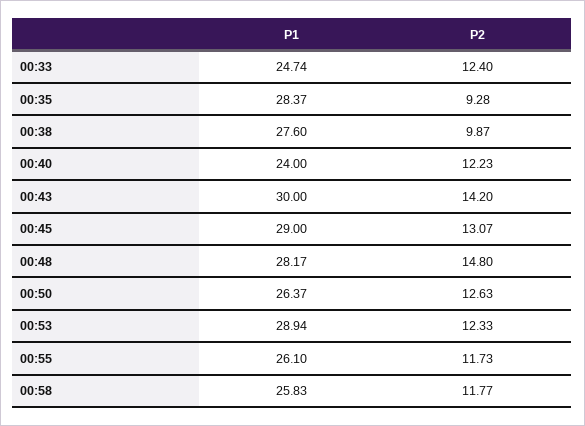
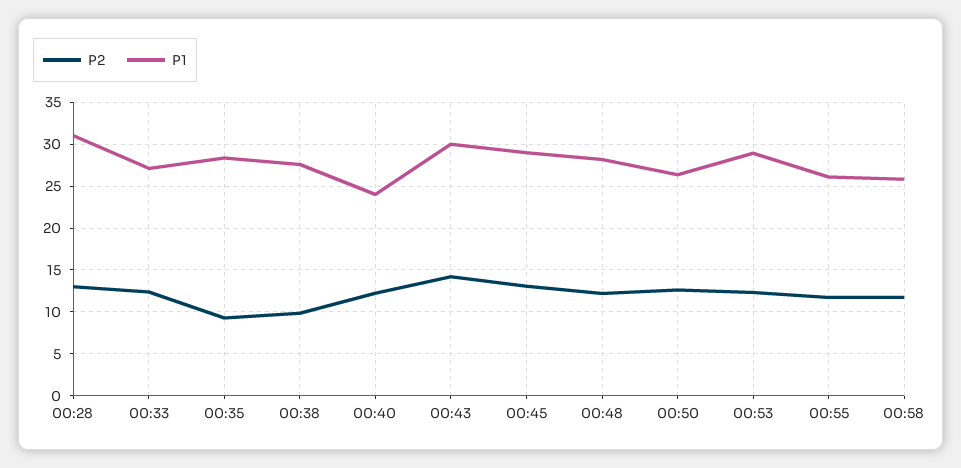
  {
    "P1": {
-     "00:33": 24.74,
+     "00:33": 27,
      "00:35": 28.37,
      "00:38": 27.6,
      "00:40": 24,
      "00:43": 30,
      "00:45": 29,
      "00:48": 28.17,
      "00:50": 26.37,
      "00:53": 28.94,
      "00:55": 26.1,
-     "00:58": 25.83
+     "00:58": 25.83,
+     "00:28": 31
    },
    "P2": {
      "00:33": 12.4,
      "00:35": 9.28,
      "00:38": 9.87,
      "00:40": 12.23,
      "00:43": 14.2,
      "00:45": 13.07,
-     "00:48": 14.8,
+     "00:48": 12,
      "00:50": 12.63,
      "00:53": 12.33,
      "00:55": 11.73,
-     "00:58": 11.77
+     "00:58": 11.77,
+     "00:28": 13
    }
  }

